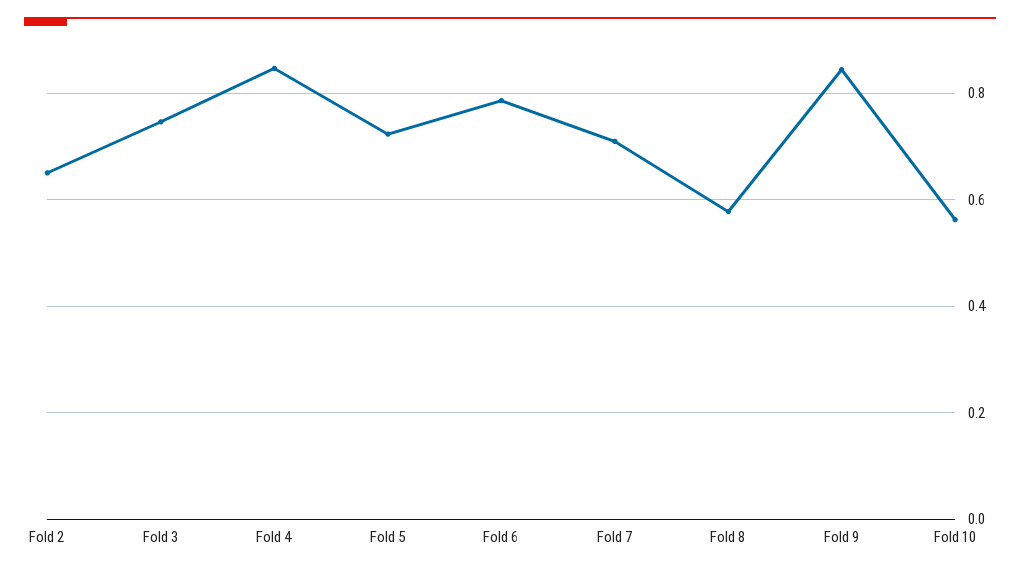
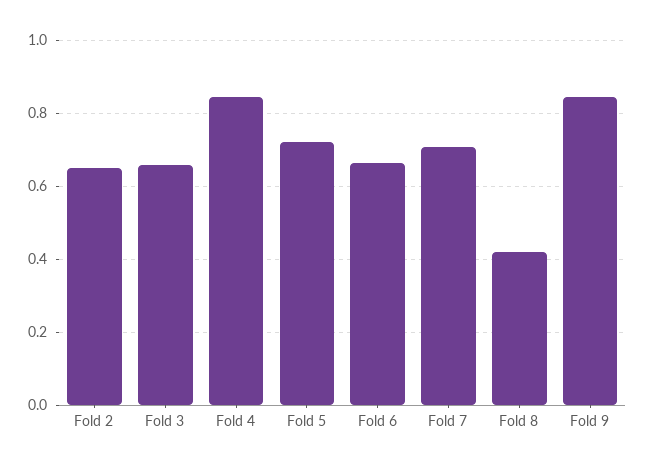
  {
    "Fold 2": 0.66,
-   "Fold 3": 0.74,
+   "Fold 3": 0.66,
    "Fold 4": 0.84,
    "Fold 5": 0.72,
-   "Fold 6": 0.78,
+   "Fold 6": 0.66,
    "Fold 7": 0.7,
-   "Fold 8": 0.58,
+   "Fold 8": 0.42,
-   "Fold 9": 0.84,
+   "Fold 9": 0.84
-   "Fold 10": 0.56
  }

